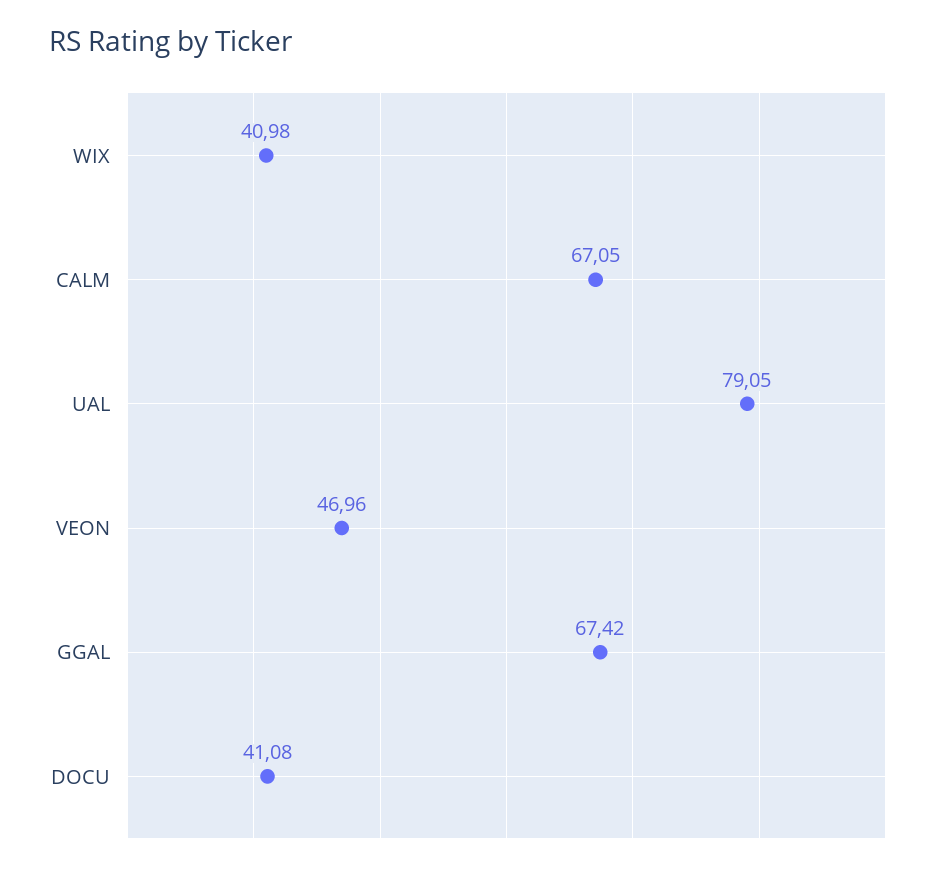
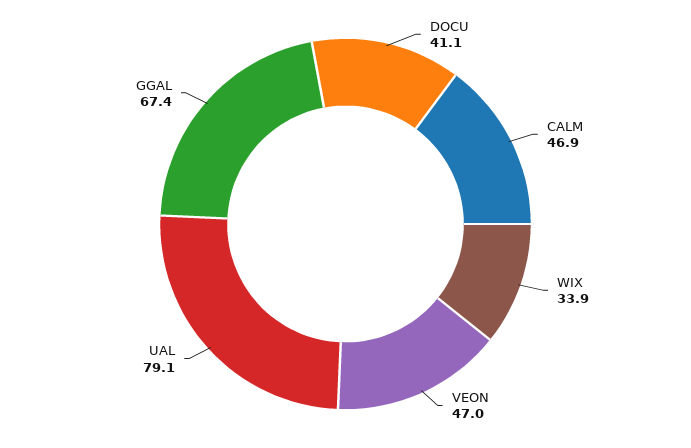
  {
-   "WIX": 40.98,
+   "WIX": 33.9,
-   "CALM": 67.05,
+   "CALM": 46.9,
    "UAL": 79.05,
    "VEON": 46.96,
    "GGAL": 67.42,
    "DOCU": 41.08
  }

